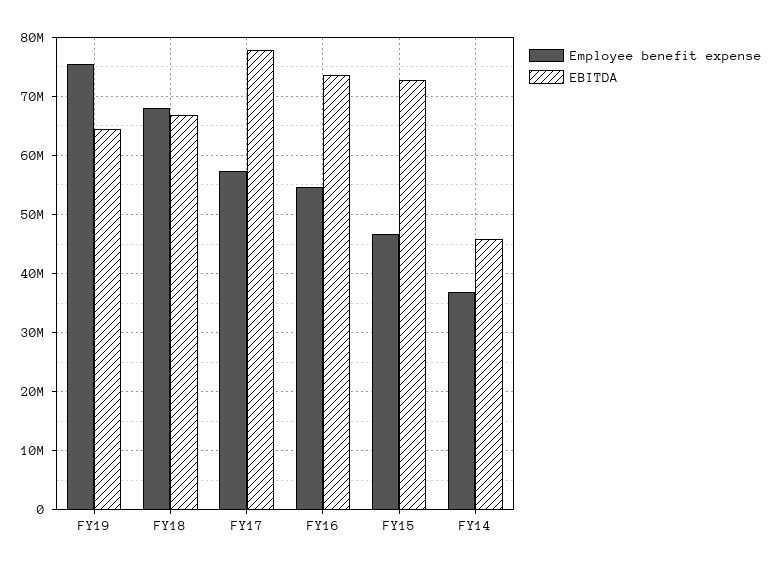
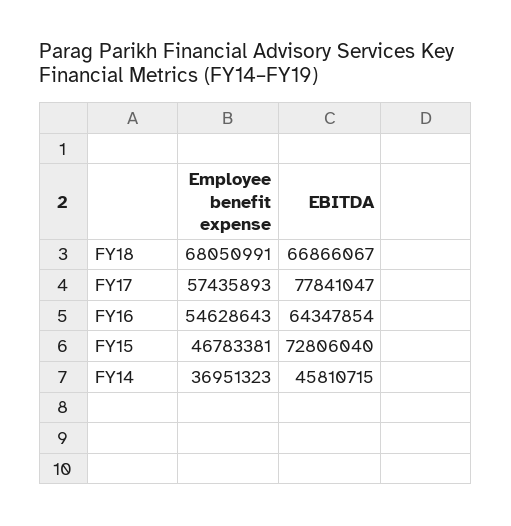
  {
    "Employee benefit expense": {
-     "FY19": 76000000,
      "FY18": 68050991,
      "FY17": 57435893,
      "FY16": 54628643,
      "FY15": 46783381,
      "FY14": 36951323
    },
    "EBITDA": {
-     "FY19": 64000000,
      "FY18": 66866067,
      "FY17": 77841047,
-     "FY16": 74000000,
+     "FY16": 64347854,
      "FY15": 72806040,
      "FY14": 45810715
    }
  }

